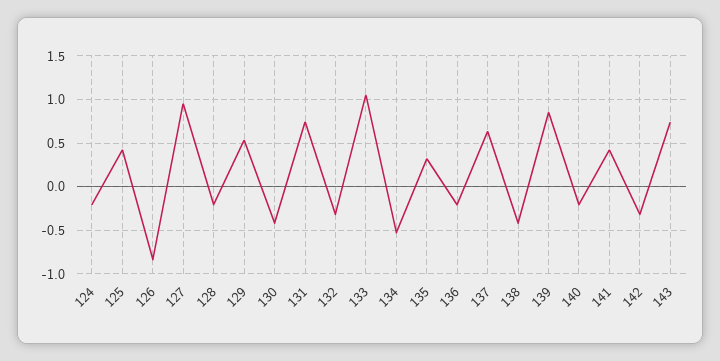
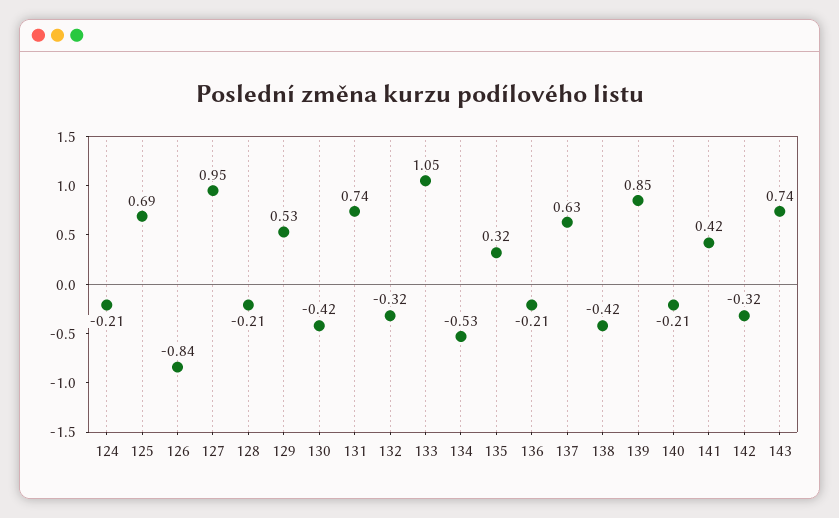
  {
    "124": -0.21,
-   "125": 0.4,
+   "125": 0.69,
    "126": -0.84,
    "127": 0.95,
    "128": -0.21,
    "129": 0.53,
    "130": -0.42,
    "131": 0.74,
    "132": -0.32,
    "133": 1.05,
    "134": -0.53,
    "135": 0.32,
    "136": -0.21,
    "137": 0.63,
    "138": -0.42,
    "139": 0.85,
    "140": -0.21,
    "141": 0.42,
    "142": -0.32,
    "143": 0.74
  }

